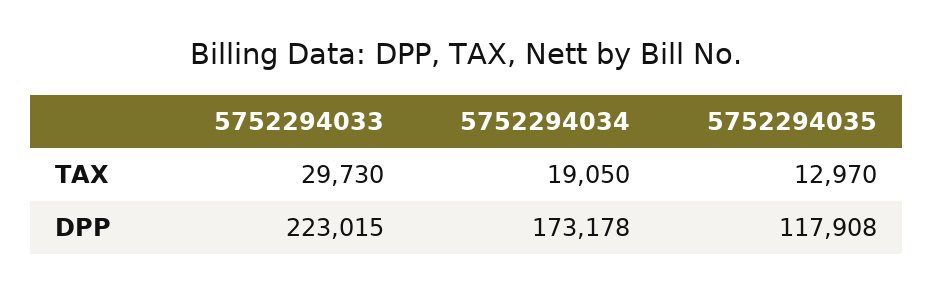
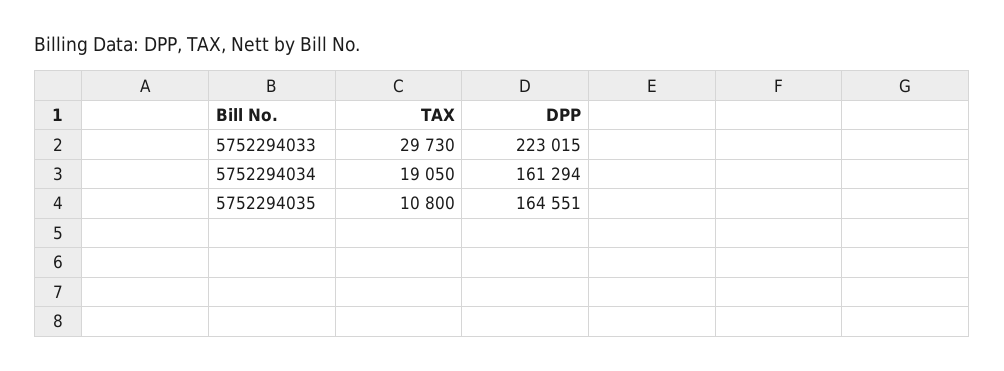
  {
    "5752294033": {
      "TAX": 29730,
      "DPP": 223015
    },
    "5752294034": {
      "TAX": 19050,
-     "DPP": 173178
+     "DPP": 161294
    },
    "5752294035": {
-     "TAX": 12970,
+     "TAX": 10800,
-     "DPP": 117908
+     "DPP": 164551
    }
  }

